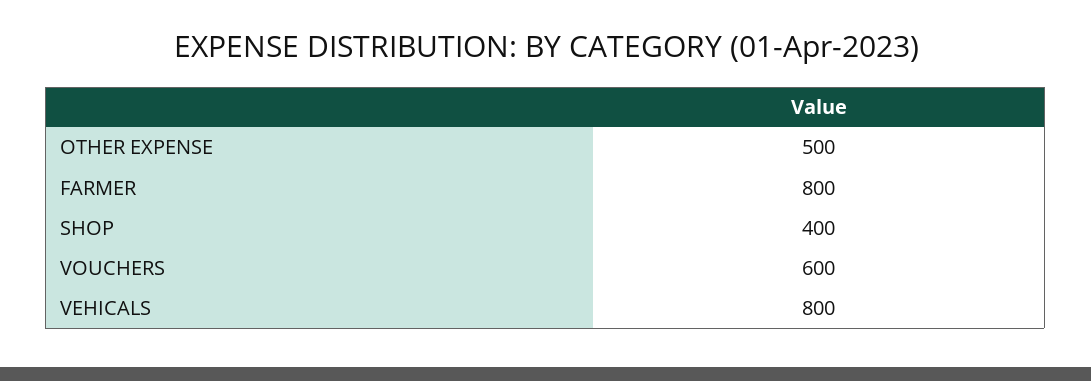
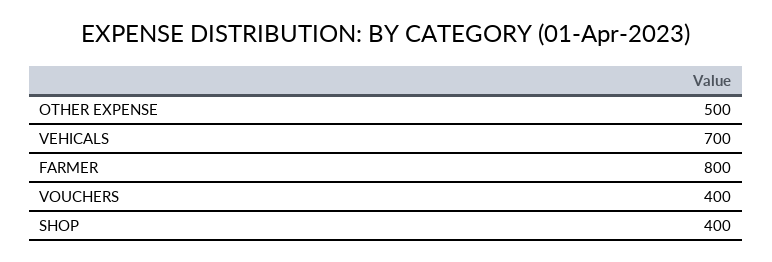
  {
    "OTHER EXPENSE": 500,
    "FARMER": 800,
    "SHOP": 400,
-   "VOUCHERS": 600,
+   "VOUCHERS": 400,
-   "VEHICALS": 800
+   "VEHICALS": 700
  }

